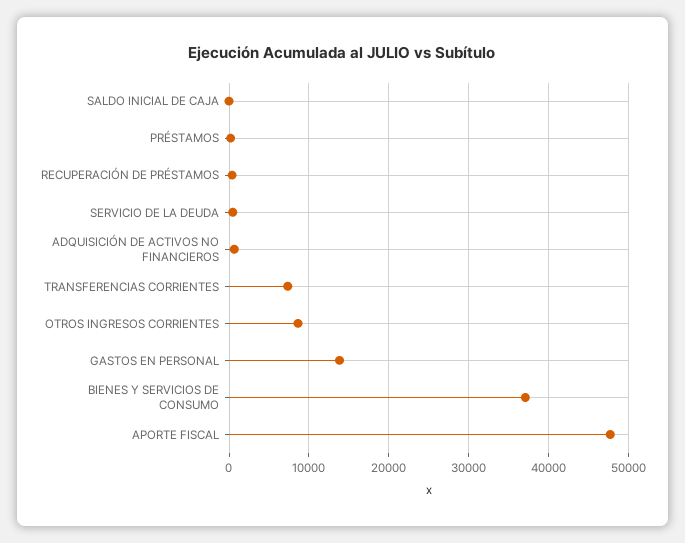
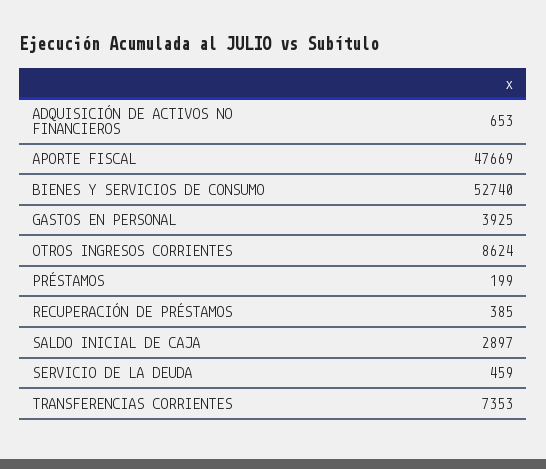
  {
-   "SALDO INICIAL DE CAJA": 0,
+   "SALDO INICIAL DE CAJA": 2897,
    "PRÉSTAMOS": 199,
    "RECUPERACIÓN DE PRÉSTAMOS": 385,
    "SERVICIO DE LA DEUDA": 459,
    "ADQUISICIÓN DE ACTIVOS NO FINANCIEROS": 653,
    "TRANSFERENCIAS CORRIENTES": 7353,
    "OTROS INGRESOS CORRIENTES": 8624,
-   "GASTOS EN PERSONAL": 14000,
+   "GASTOS EN PERSONAL": 3925,
-   "BIENES Y SERVICIOS DE CONSUMO": 37000,
+   "BIENES Y SERVICIOS DE CONSUMO": 52740,
    "APORTE FISCAL": 47669
  }

